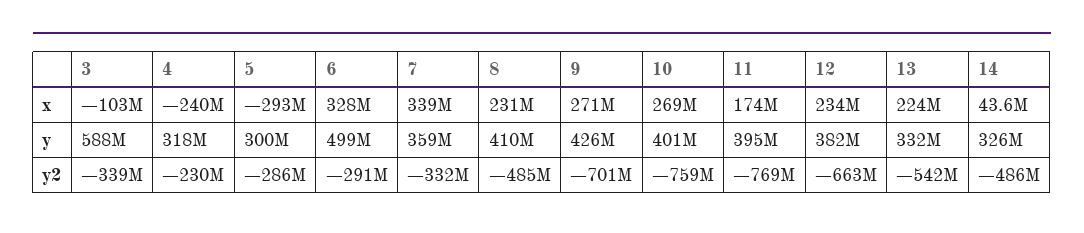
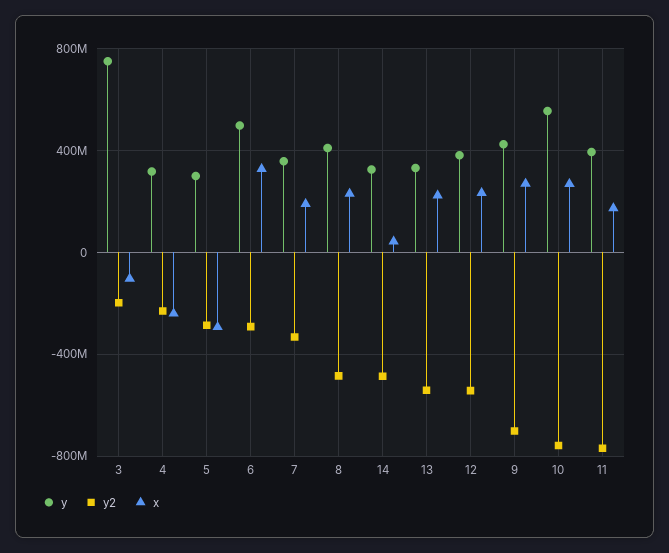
  {
    "x": {
      "3": -103000000,
      "4": -240000000,
      "5": -293000000,
      "6": 328000000,
-     "7": 339000000,
+     "7": 200000000,
      "8": 231000000,
      "9": 271000000,
      "10": 269000000,
      "11": 174000000,
      "12": 234000000,
      "13": 224000000,
      "14": 43600000
    },
    "y": {
-     "3": 588000000,
+     "3": 750000000,
      "4": 318000000,
      "5": 300000000,
      "6": 499000000,
      "7": 359000000,
      "8": 410000000,
      "9": 426000000,
-     "10": 401000000,
+     "10": 550000000,
      "11": 395000000,
      "12": 382000000,
      "13": 332000000,
      "14": 326000000
    },
    "y2": {
-     "3": -339000000,
+     "3": -200000000,
      "4": -230000000,
      "5": -286000000,
      "6": -291000000,
      "7": -332000000,
      "8": -485000000,
      "9": -701000000,
      "10": -759000000,
      "11": -769000000,
-     "12": -663000000,
+     "12": -550000000,
      "13": -542000000,
      "14": -486000000
    }
  }

